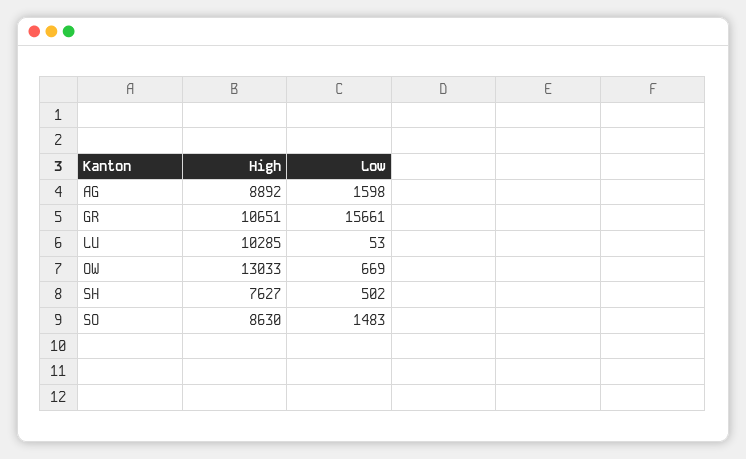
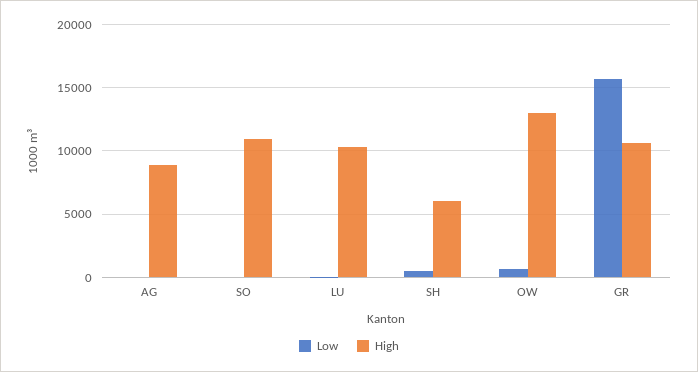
  {
    "High": {
      "AG": 8892,
      "GR": 10651,
      "LU": 10285,
      "OW": 13033,
-     "SH": 7627,
+     "SH": 6000,
-     "SO": 8630
+     "SO": 11000
    },
    "Low": {
-     "AG": 1598,
+     "AG": 0,
      "GR": 15661,
      "LU": 53,
      "OW": 669,
      "SH": 502,
-     "SO": 1483
+     "SO": 0
    }
  }

